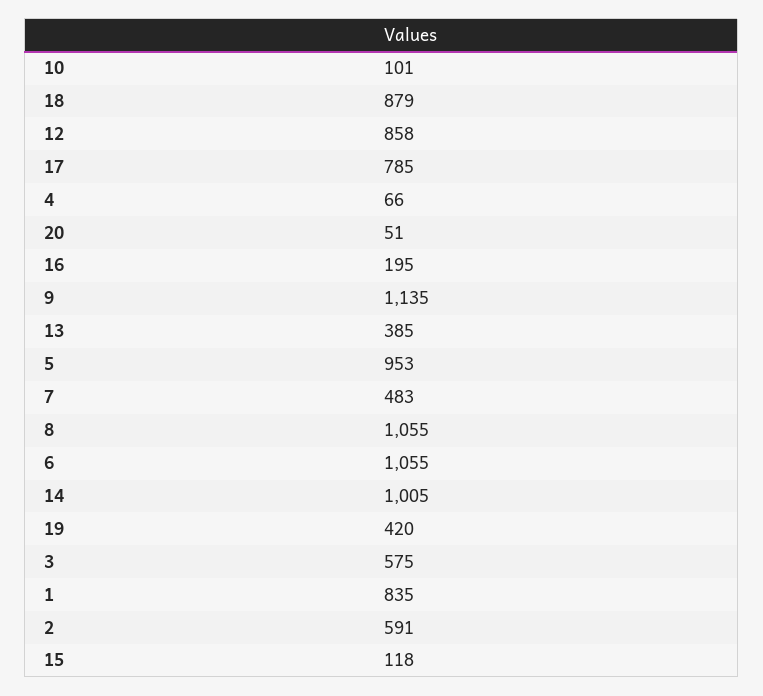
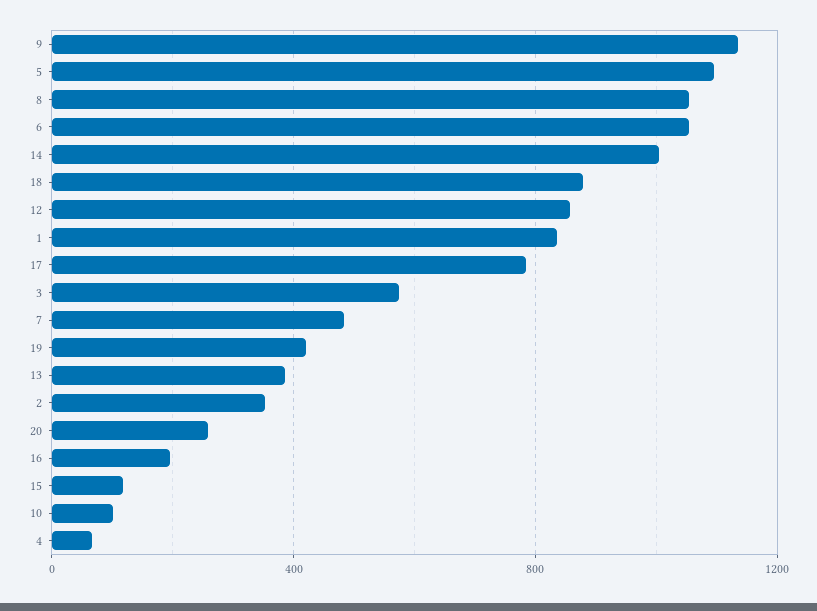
  {
    "10": 101,
    "18": 879,
    "12": 858,
    "17": 785,
    "4": 66,
-   "20": 51,
+   "20": 250,
    "16": 195,
    "9": 1135,
    "13": 385,
-   "5": 953,
+   "5": 1100,
    "7": 483,
    "8": 1055,
    "6": 1055,
    "14": 1005,
    "19": 420,
    "3": 575,
    "1": 835,
-   "2": 591,
+   "2": 350,
    "15": 118
  }

